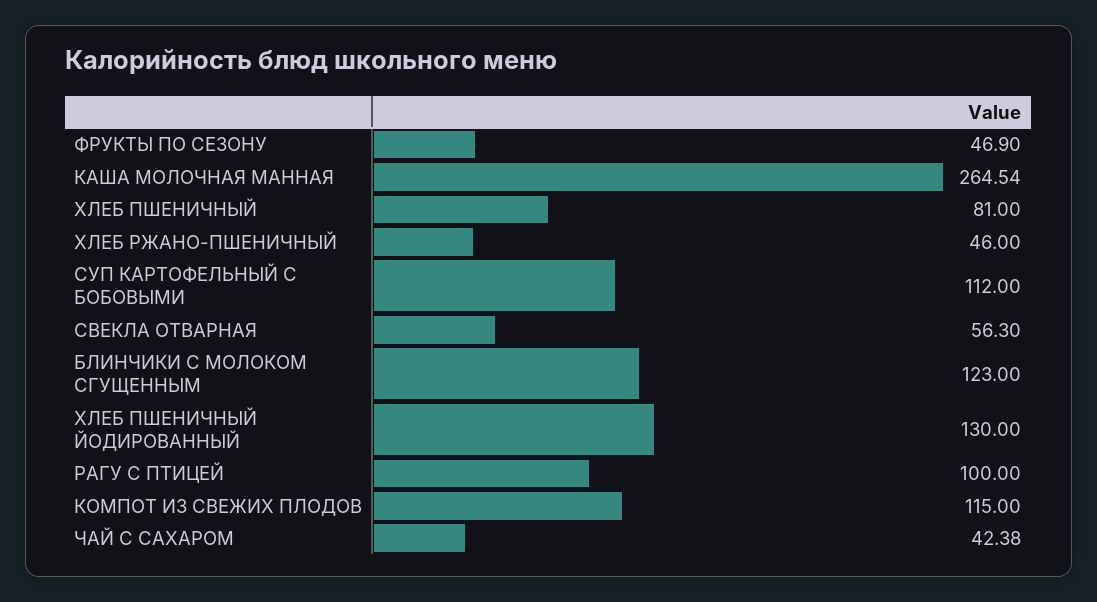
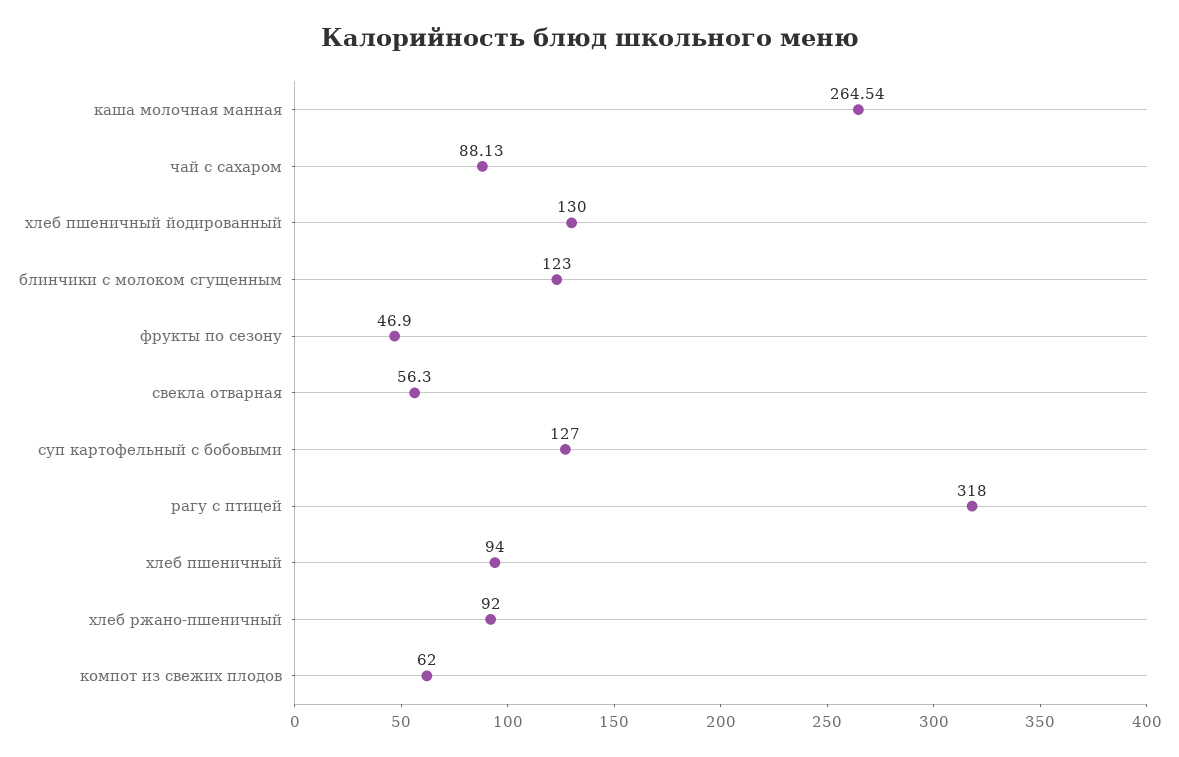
  {
    "ФРУКТЫ ПО СЕЗОНУ": 46.9,
    "КАША МОЛОЧНАЯ МАННАЯ": 264.54,
-   "ХЛЕБ ПШЕНИЧНЫЙ": 81,
+   "ХЛЕБ ПШЕНИЧНЫЙ": 94,
-   "ХЛЕБ РЖАНО-ПШЕНИЧНЫЙ": 46,
+   "ХЛЕБ РЖАНО-ПШЕНИЧНЫЙ": 92,
-   "СУП КАРТОФЕЛЬНЫЙ С БОБОВЫМИ": 112,
+   "СУП КАРТОФЕЛЬНЫЙ С БОБОВЫМИ": 127,
    "СВЕКЛА ОТВАРНАЯ": 56.3,
    "БЛИНЧИКИ С МОЛОКОМ СГУЩЕННЫМ": 123,
    "ХЛЕБ ПШЕНИЧНЫЙ ЙОДИРОВАННЫЙ": 130,
-   "РАГУ С ПТИЦЕЙ": 100,
+   "РАГУ С ПТИЦЕЙ": 318,
-   "КОМПОТ ИЗ СВЕЖИХ ПЛОДОВ": 115,
+   "КОМПОТ ИЗ СВЕЖИХ ПЛОДОВ": 62,
-   "ЧАЙ С САХАРОМ": 42.38
+   "ЧАЙ С САХАРОМ": 88.13
  }

